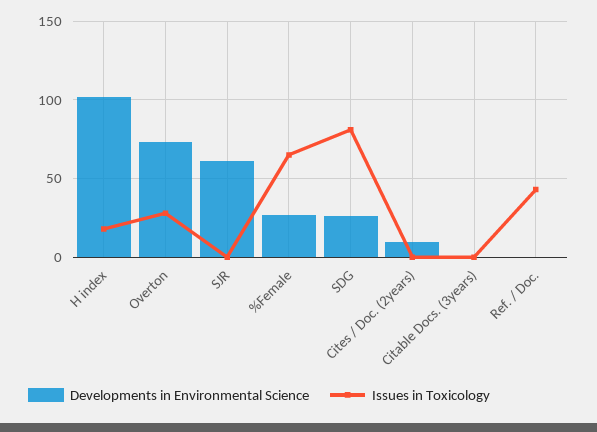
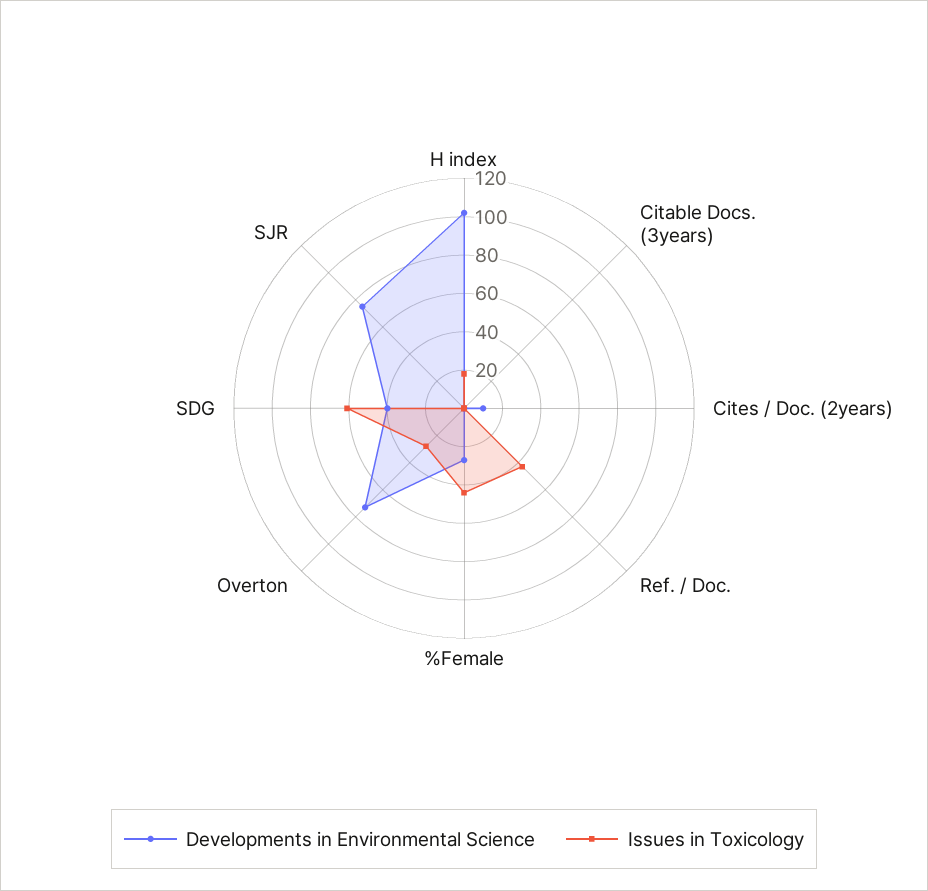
  {
    "Developments in Environmental Science": {
      "H index": 100,
      "Overton": 75,
-     "SJR": 60,
+     "SJR": 75,
      "%Female": 25,
-     "SDG": 25,
+     "SDG": 40,
      "Cites / Doc. (2years)": 10,
      "Citable Docs. (3years)": 0,
      "Ref. / Doc.": 0
    },
    "Issues in Toxicology": {
      "H index": 20,
      "Overton": 30,
      "SJR": 0,
-     "%Female": 65,
+     "%Female": 45,
-     "SDG": 80,
+     "SDG": 60,
      "Cites / Doc. (2years)": 0,
      "Citable Docs. (3years)": 0,
      "Ref. / Doc.": 45
    }
  }

